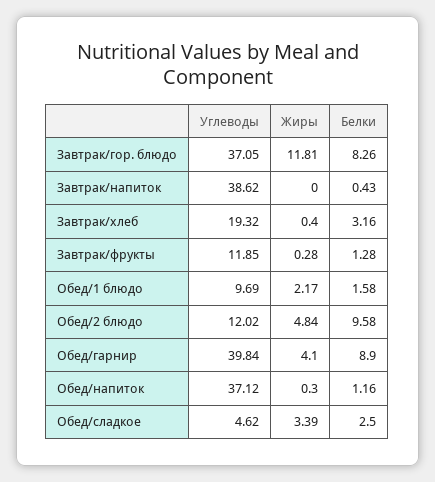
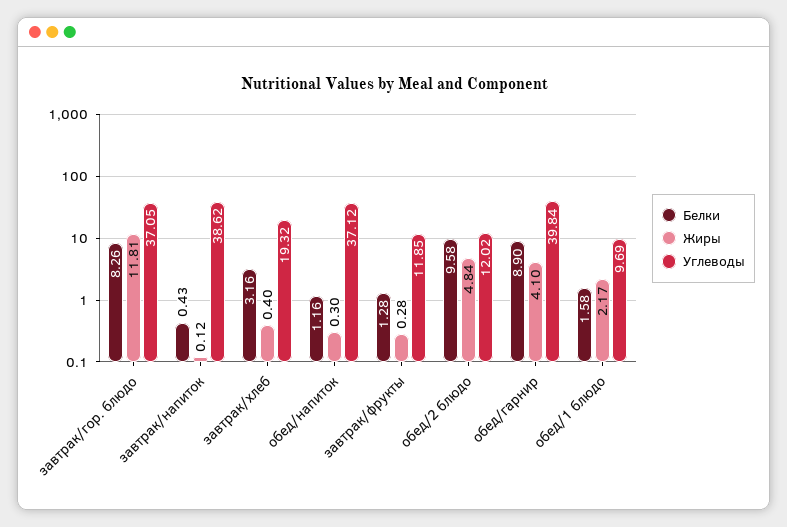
  {
    "Углеводы": {
      "Завтрак/гор. блюдо": 37.05,
      "Завтрак/напиток": 38.62,
      "Завтрак/хлеб": 19.32,
      "Завтрак/фрукты": 11.85,
      "Обед/1 блюдо": 9.69,
      "Обед/2 блюдо": 12.02,
      "Обед/гарнир": 39.84,
-     "Обед/напиток": 37.12,
+     "Обед/напиток": 37.12
-     "Обед/сладкое": 4.62
    },
    "Жиры": {
      "Завтрак/гор. блюдо": 11.81,
-     "Завтрак/напиток": 0,
+     "Завтрак/напиток": 0.12,
      "Завтрак/хлеб": 0.4,
      "Завтрак/фрукты": 0.28,
      "Обед/1 блюдо": 2.17,
      "Обед/2 блюдо": 4.84,
      "Обед/гарнир": 4.1,
-     "Обед/напиток": 0.3,
+     "Обед/напиток": 0.3
-     "Обед/сладкое": 3.39
    },
    "Белки": {
      "Завтрак/гор. блюдо": 8.26,
      "Завтрак/напиток": 0.43,
      "Завтрак/хлеб": 3.16,
      "Завтрак/фрукты": 1.28,
      "Обед/1 блюдо": 1.58,
      "Обед/2 блюдо": 9.58,
      "Обед/гарнир": 8.9,
-     "Обед/напиток": 1.16,
+     "Обед/напиток": 1.16
-     "Обед/сладкое": 2.5
    }
  }

